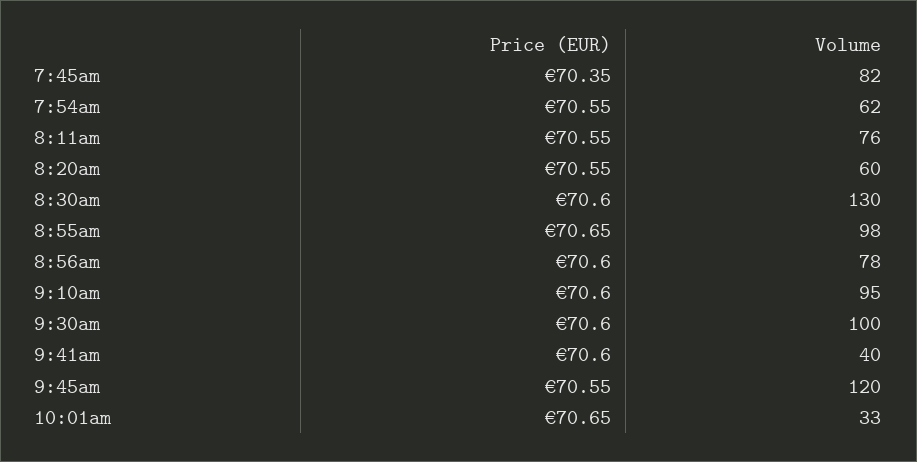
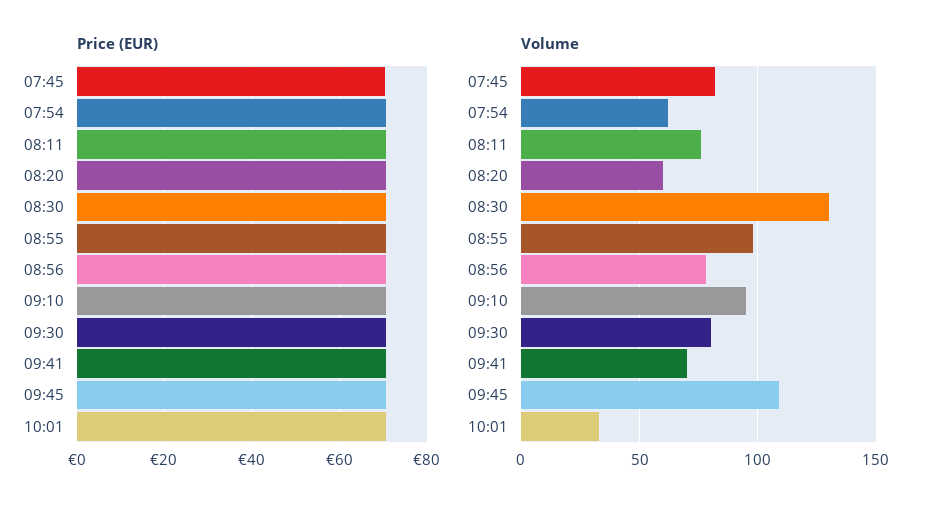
  {
    "Price (EUR)": {
      "7:45am": 70.35,
      "7:54am": 70.55,
      "8:11am": 70.55,
      "8:20am": 70.55,
      "8:30am": 70.6,
      "8:55am": 70.65,
      "8:56am": 70.6,
      "9:10am": 70.6,
      "9:30am": 70.6,
      "9:41am": 70.6,
      "9:45am": 70.55,
      "10:01am": 70.65
    },
    "Volume": {
      "7:45am": 82,
      "7:54am": 62,
      "8:11am": 76,
      "8:20am": 60,
      "8:30am": 130,
      "8:55am": 98,
      "8:56am": 78,
      "9:10am": 95,
-     "9:30am": 100,
+     "9:30am": 80,
-     "9:41am": 40,
+     "9:41am": 70,
-     "9:45am": 120,
+     "9:45am": 110,
      "10:01am": 33
    }
  }

